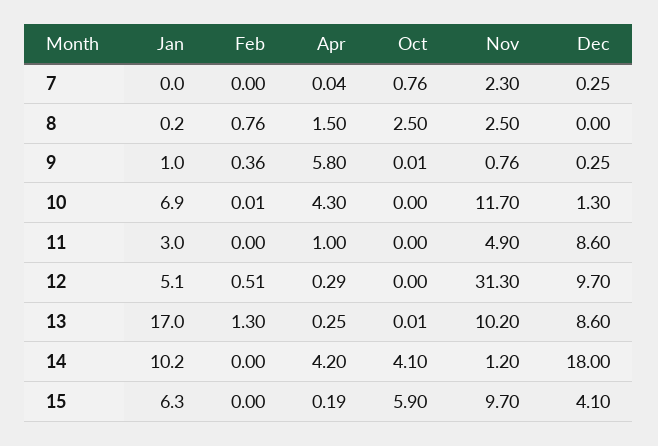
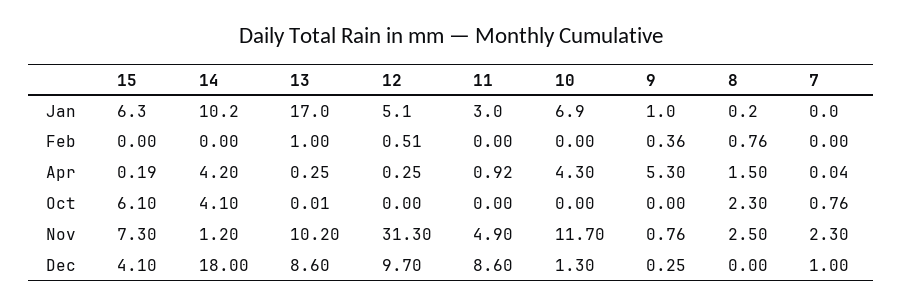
  {
    "Jan": {
      "7": 0,
      "8": 0.2,
      "9": 1,
      "10": 6.9,
      "11": 3,
      "12": 5.1,
      "13": 17,
      "14": 10.2,
      "15": 6.3
    },
    "Feb": {
      "7": 0,
      "8": 0.76,
      "9": 0.36,
-     "10": 0.01,
+     "10": 0,
      "11": 0,
      "12": 0.51,
-     "13": 1.3,
+     "13": 1,
      "14": 0,
      "15": 0
    },
    "Apr": {
      "7": 0.04,
      "8": 1.5,
-     "9": 5.8,
+     "9": 5.3,
      "10": 4.3,
-     "11": 1,
+     "11": 0.92,
-     "12": 0.29,
+     "12": 0.25,
      "13": 0.25,
      "14": 4.2,
      "15": 0.19
    },
    "Oct": {
      "7": 0.76,
-     "8": 2.5,
+     "8": 2.3,
-     "9": 0.01,
+     "9": 0,
      "10": 0,
      "11": 0,
      "12": 0,
      "13": 0.01,
      "14": 4.1,
-     "15": 5.9
+     "15": 6.1
    },
    "Nov": {
      "7": 2.3,
      "8": 2.5,
      "9": 0.76,
      "10": 11.7,
      "11": 4.9,
      "12": 31.3,
      "13": 10.2,
      "14": 1.2,
-     "15": 9.7
+     "15": 7.3
    },
    "Dec": {
-     "7": 0.25,
+     "7": 1,
      "8": 0,
      "9": 0.25,
      "10": 1.3,
      "11": 8.6,
      "12": 9.7,
      "13": 8.6,
      "14": 18,
      "15": 4.1
    }
  }

